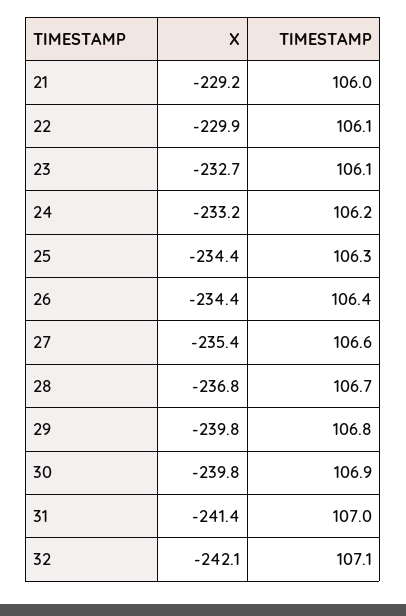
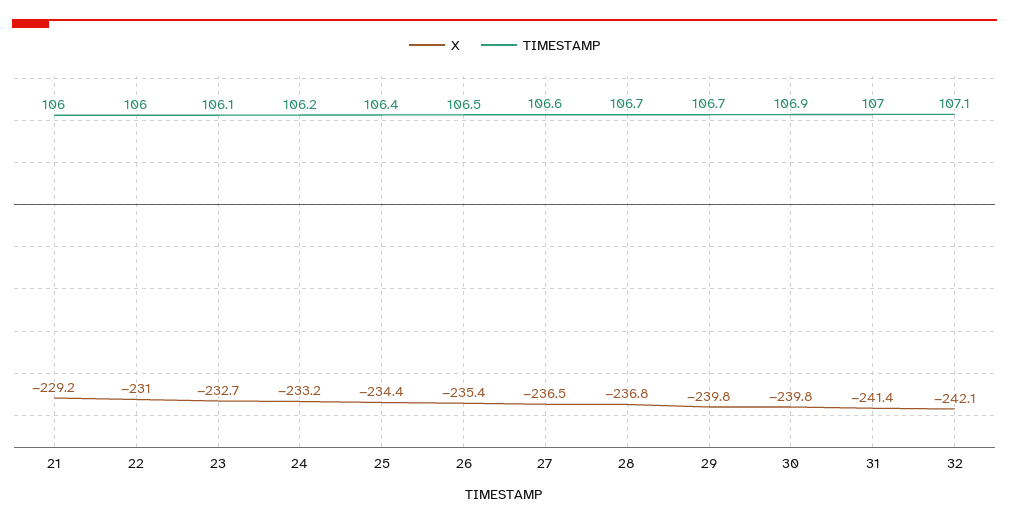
  {
    "X": {
      "21": -229.2,
-     "22": -229.9,
+     "22": -231,
      "23": -232.7,
      "24": -233.2,
      "25": -234.4,
-     "26": -234.4,
+     "26": -235.4,
-     "27": -235.4,
+     "27": -236.5,
      "28": -236.8,
      "29": -239.8,
      "30": -239.8,
      "31": -241.4,
      "32": -242.1
    },
    "TIMESTAMP": {
      "21": 106,
-     "22": 106.1,
+     "22": 106,
      "23": 106.1,
      "24": 106.2,
-     "25": 106.3,
+     "25": 106.4,
-     "26": 106.4,
+     "26": 106.5,
      "27": 106.6,
      "28": 106.7,
-     "29": 106.8,
+     "29": 106.7,
      "30": 106.9,
      "31": 107,
      "32": 107.1
    }
  }

